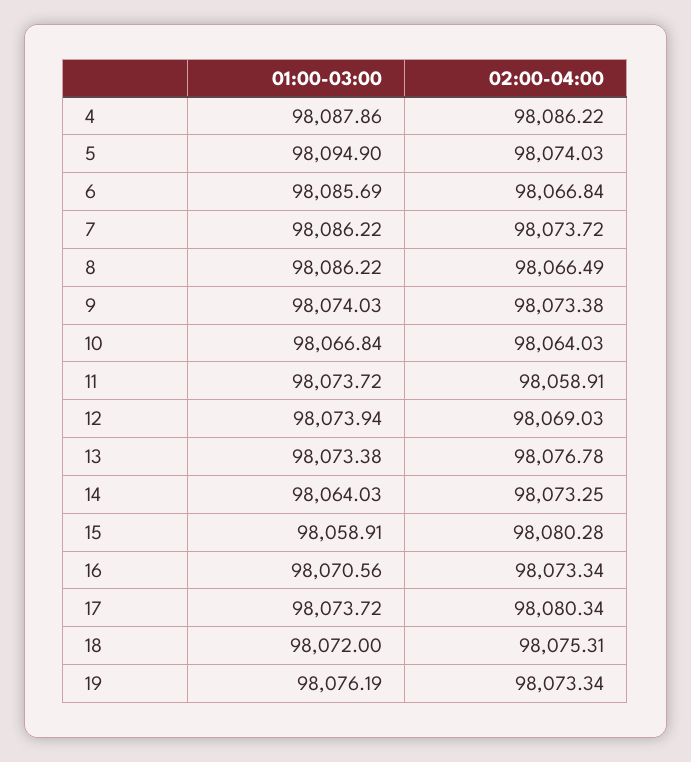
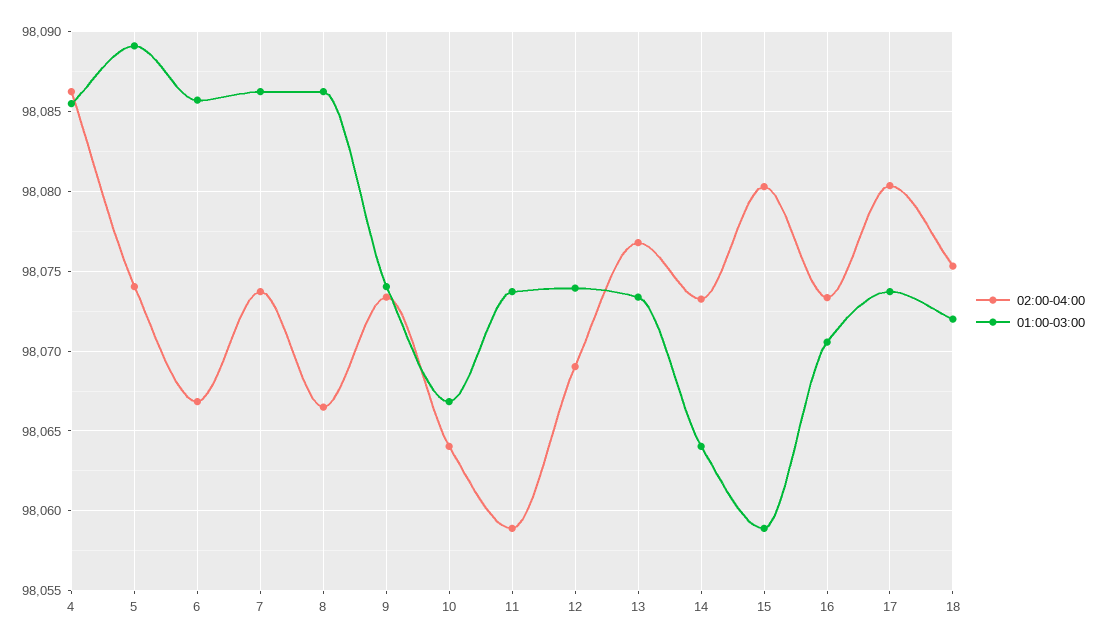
  {
    "01:00-03:00": {
-     "4": 98087.86,
+     "4": 98085.5,
-     "5": 98094.9,
+     "5": 98089,
      "6": 98085.69,
      "7": 98086.22,
      "8": 98086.22,
      "9": 98074.03,
      "10": 98066.84,
      "11": 98073.72,
      "12": 98073.94,
      "13": 98073.38,
      "14": 98064.03,
      "15": 98058.91,
      "16": 98070.56,
      "17": 98073.72,
-     "18": 98072,
+     "18": 98072
-     "19": 98076.19
    },
    "02:00-04:00": {
      "4": 98086.22,
      "5": 98074.03,
      "6": 98066.84,
      "7": 98073.72,
      "8": 98066.49,
      "9": 98073.38,
      "10": 98064.03,
      "11": 98058.91,
      "12": 98069.03,
      "13": 98076.78,
      "14": 98073.25,
      "15": 98080.28,
      "16": 98073.34,
      "17": 98080.34,
-     "18": 98075.31,
+     "18": 98075.31
-     "19": 98073.34
    }
  }

